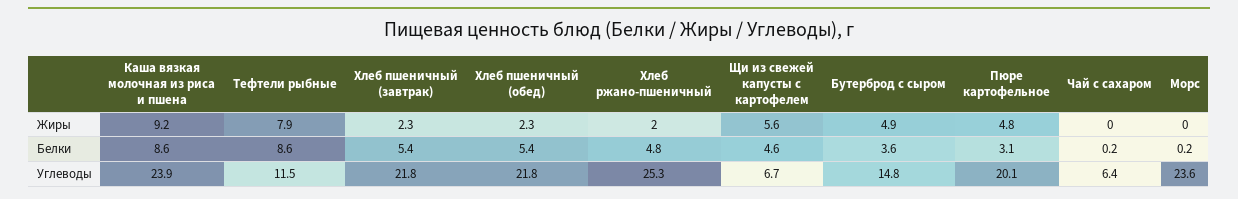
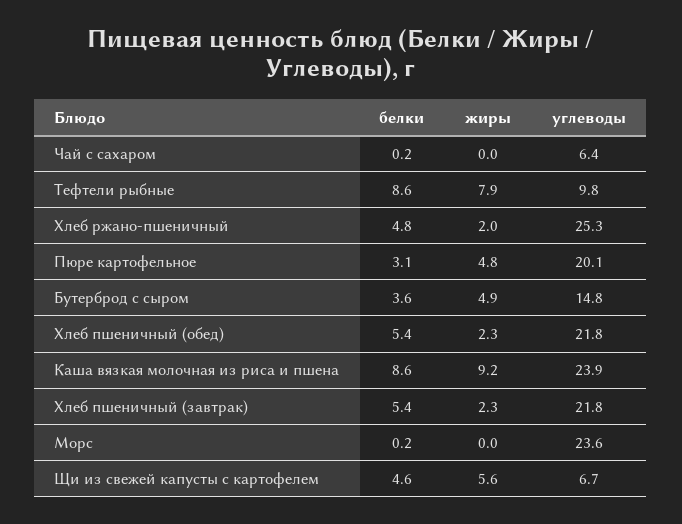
  {
    "Каша вязкая молочная из риса и пшена": {
      "Жиры": 9.2,
      "Белки": 8.6,
      "Углеводы": 23.9
    },
    "Тефтели рыбные": {
      "Жиры": 7.9,
      "Белки": 8.6,
-     "Углеводы": 11.5
+     "Углеводы": 9.8
    },
    "Хлеб пшеничный (завтрак)": {
      "Жиры": 2.3,
      "Белки": 5.4,
      "Углеводы": 21.8
    },
    "Хлеб пшеничный (обед)": {
      "Жиры": 2.3,
      "Белки": 5.4,
      "Углеводы": 21.8
    },
    "Хлеб ржано-пшеничный": {
      "Жиры": 2,
      "Белки": 4.8,
      "Углеводы": 25.3
    },
    "Щи из свежей капусты с картофелем": {
      "Жиры": 5.6,
      "Белки": 4.6,
      "Углеводы": 6.7
    },
    "Бутерброд с сыром": {
      "Жиры": 4.9,
      "Белки": 3.6,
      "Углеводы": 14.8
    },
    "Пюре картофельное": {
      "Жиры": 4.8,
      "Белки": 3.1,
      "Углеводы": 20.1
    },
    "Чай с сахаром": {
      "Жиры": 0,
      "Белки": 0.2,
      "Углеводы": 6.4
    },
    "Морс": {
      "Жиры": 0,
      "Белки": 0.2,
      "Углеводы": 23.6
    }
  }

